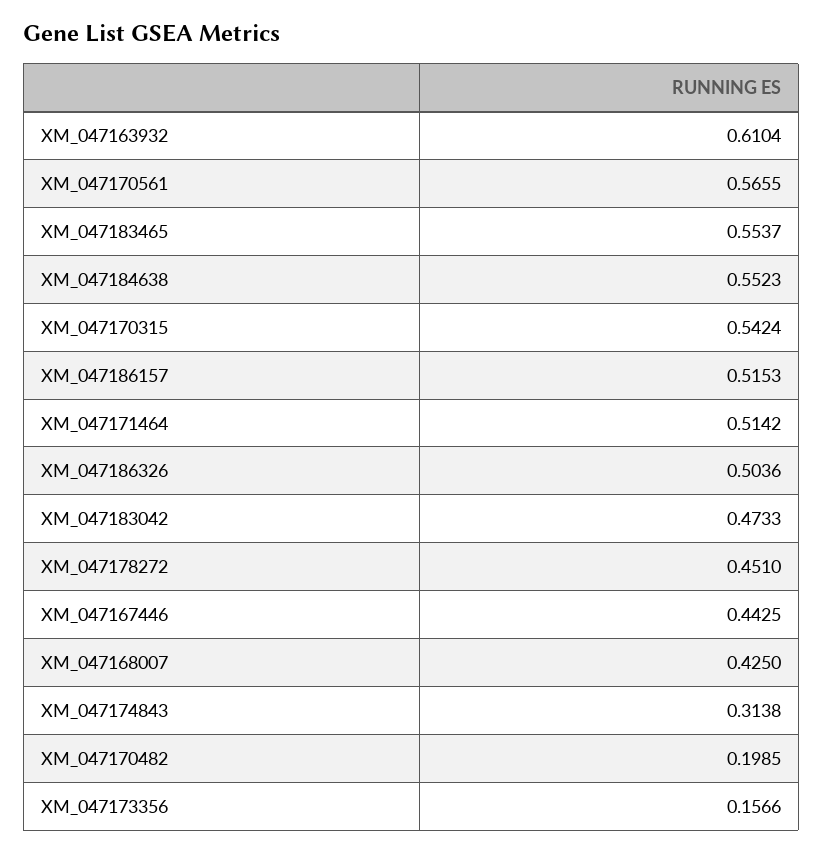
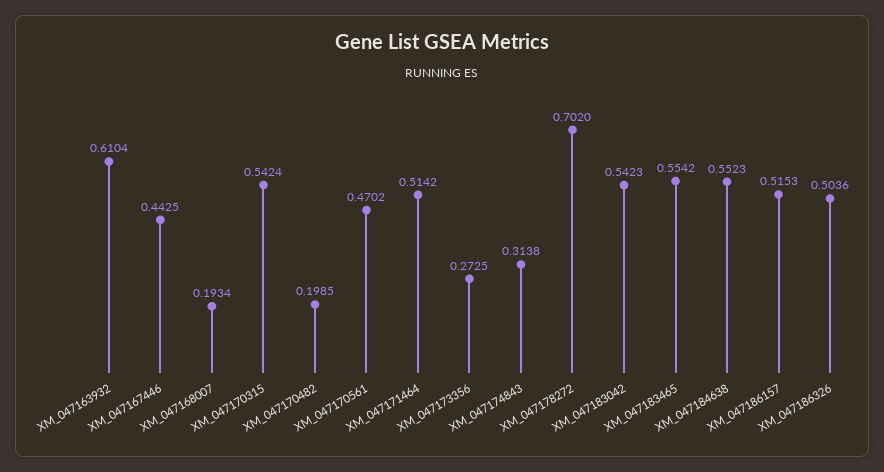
  {
    "XM_047163932": 0.6104,
-   "XM_047170561": 0.5655,
+   "XM_047170561": 0.4702,
-   "XM_047183465": 0.5537,
+   "XM_047183465": 0.5542,
    "XM_047184638": 0.5523,
    "XM_047170315": 0.5424,
    "XM_047186157": 0.5153,
    "XM_047171464": 0.5142,
    "XM_047186326": 0.5036,
-   "XM_047183042": 0.4733,
+   "XM_047183042": 0.5423,
-   "XM_047178272": 0.451,
+   "XM_047178272": 0.702,
    "XM_047167446": 0.4425,
-   "XM_047168007": 0.425,
+   "XM_047168007": 0.1934,
    "XM_047174843": 0.3138,
    "XM_047170482": 0.1985,
-   "XM_047173356": 0.1566
+   "XM_047173356": 0.2725
  }

